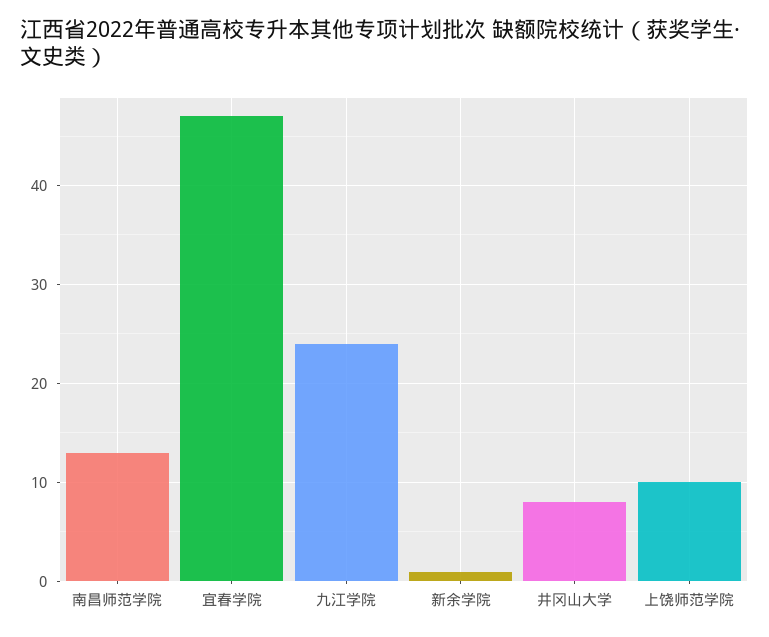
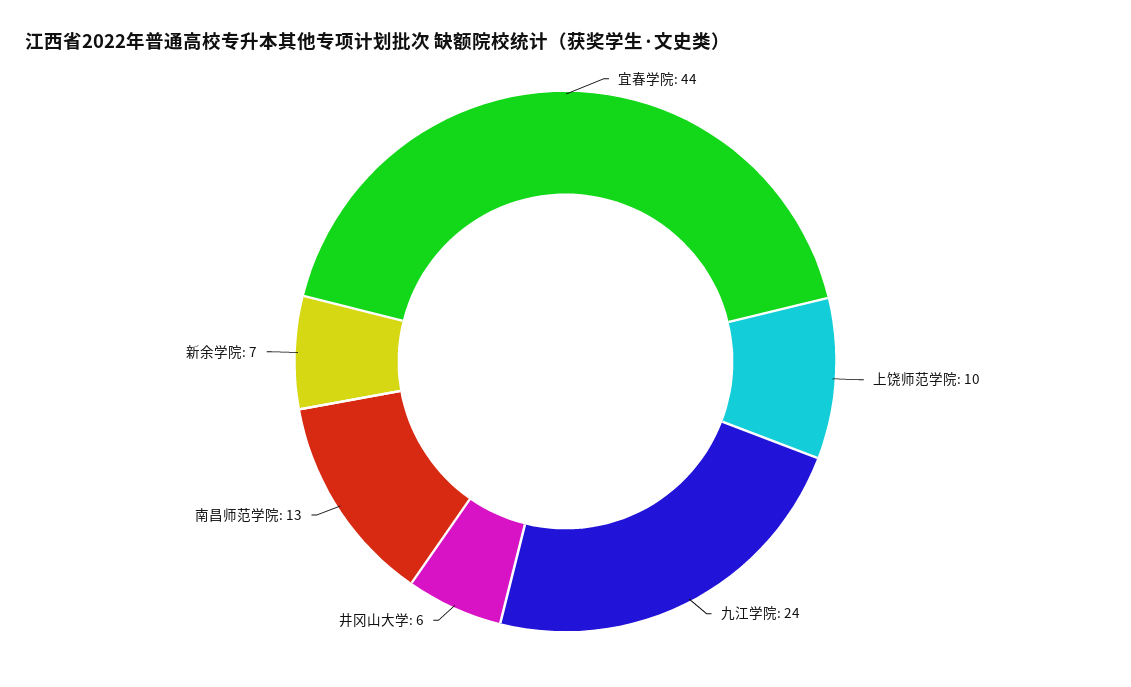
  {
    "南昌师范学院": 13,
-   "宜春学院": 47,
+   "宜春学院": 44,
    "九江学院": 24,
-   "新余学院": 1,
+   "新余学院": 7,
-   "井冈山大学": 8,
+   "井冈山大学": 6,
    "上饶师范学院": 10
  }

